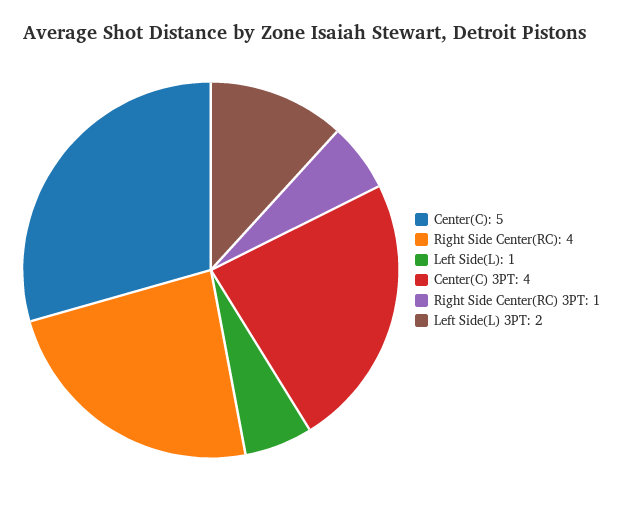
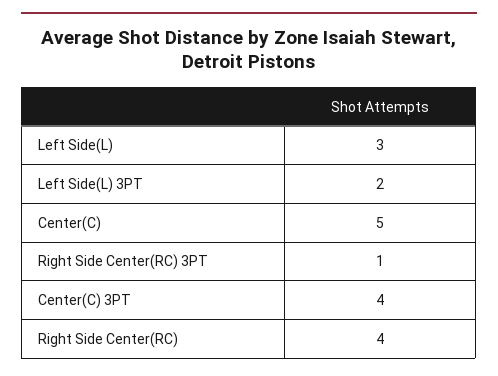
  {
    "Center(C)": 5,
    "Right Side Center(RC)": 4,
-   "Left Side(L)": 1,
+   "Left Side(L)": 3,
    "Center(C) 3PT": 4,
    "Right Side Center(RC) 3PT": 1,
    "Left Side(L) 3PT": 2
  }

